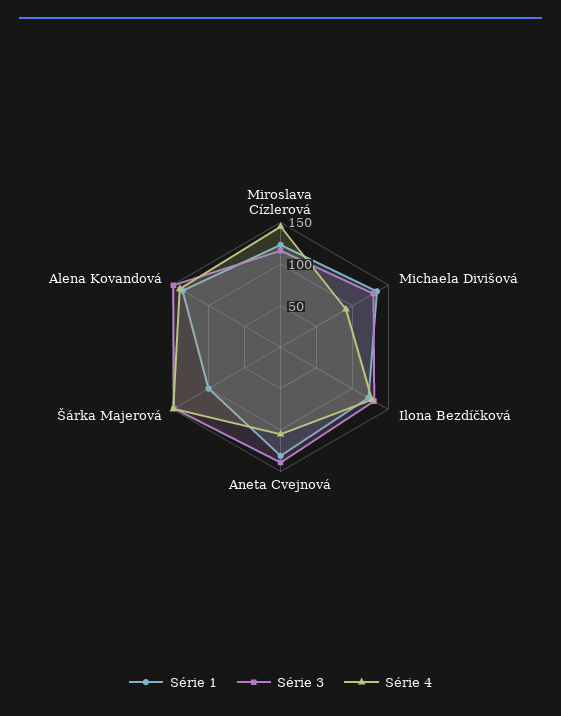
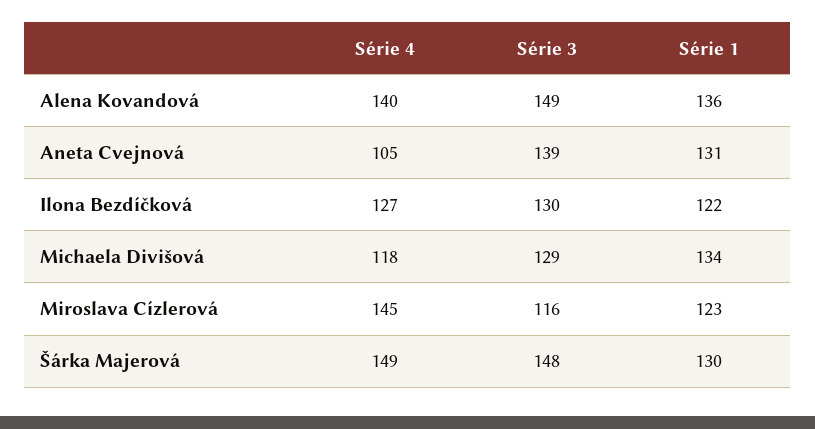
  {
    "Série 1": {
      "Miroslava Cízlerová": 123,
      "Michaela Divišová": 134,
      "Ilona Bezdíčková": 122,
      "Aneta Cvejnová": 131,
-     "Šárka Majerová": 100,
+     "Šárka Majerová": 130,
      "Alena Kovandová": 136
    },
    "Série 3": {
      "Miroslava Cízlerová": 116,
      "Michaela Divišová": 129,
      "Ilona Bezdíčková": 130,
      "Aneta Cvejnová": 139,
      "Šárka Majerová": 148,
      "Alena Kovandová": 149
    },
    "Série 4": {
      "Miroslava Cízlerová": 145,
-     "Michaela Divišová": 90,
+     "Michaela Divišová": 118,
      "Ilona Bezdíčková": 127,
      "Aneta Cvejnová": 105,
      "Šárka Majerová": 149,
      "Alena Kovandová": 140
    }
  }

